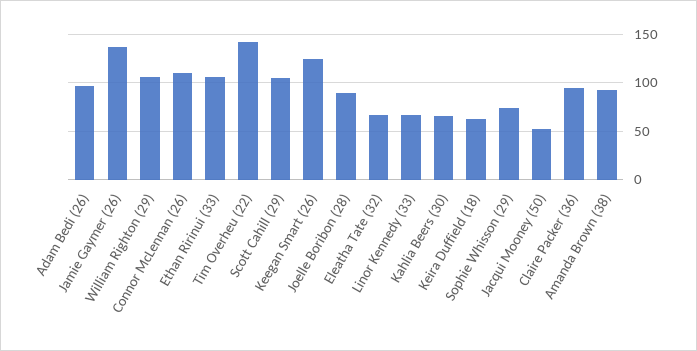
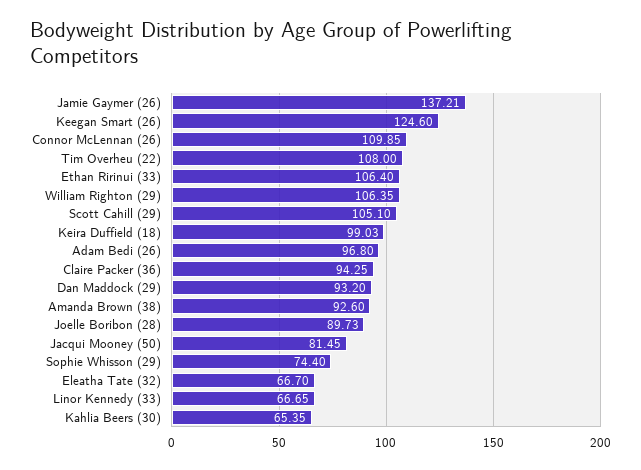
  {
    "Adam Bedi (26)": 96.8,
    "Jamie Gaymer (26)": 137.21,
    "William Righton (29)": 106.35,
    "Connor McLennan (26)": 109.85,
    "Ethan Ririnui (33)": 106.4,
-   "Tim Overheu (22)": 140,
+   "Tim Overheu (22)": 108,
    "Scott Cahill (29)": 105.1,
    "Keegan Smart (26)": 124.6,
    "Joelle Boribon (28)": 89.73,
    "Eleatha Tate (32)": 66.7,
    "Linor Kennedy (33)": 66.65,
    "Kahlia Beers (30)": 65.35,
-   "Keira Duffield (18)": 60,
+   "Keira Duffield (18)": 99.03,
    "Sophie Whisson (29)": 74.4,
-   "Jacqui Mooney (50)": 50,
+   "Jacqui Mooney (50)": 81.45,
    "Claire Packer (36)": 94.25,
-   "Amanda Brown (38)": 92.6
+   "Amanda Brown (38)": 92.6,
+   "Dan Maddock (29)": 93.2
  }

